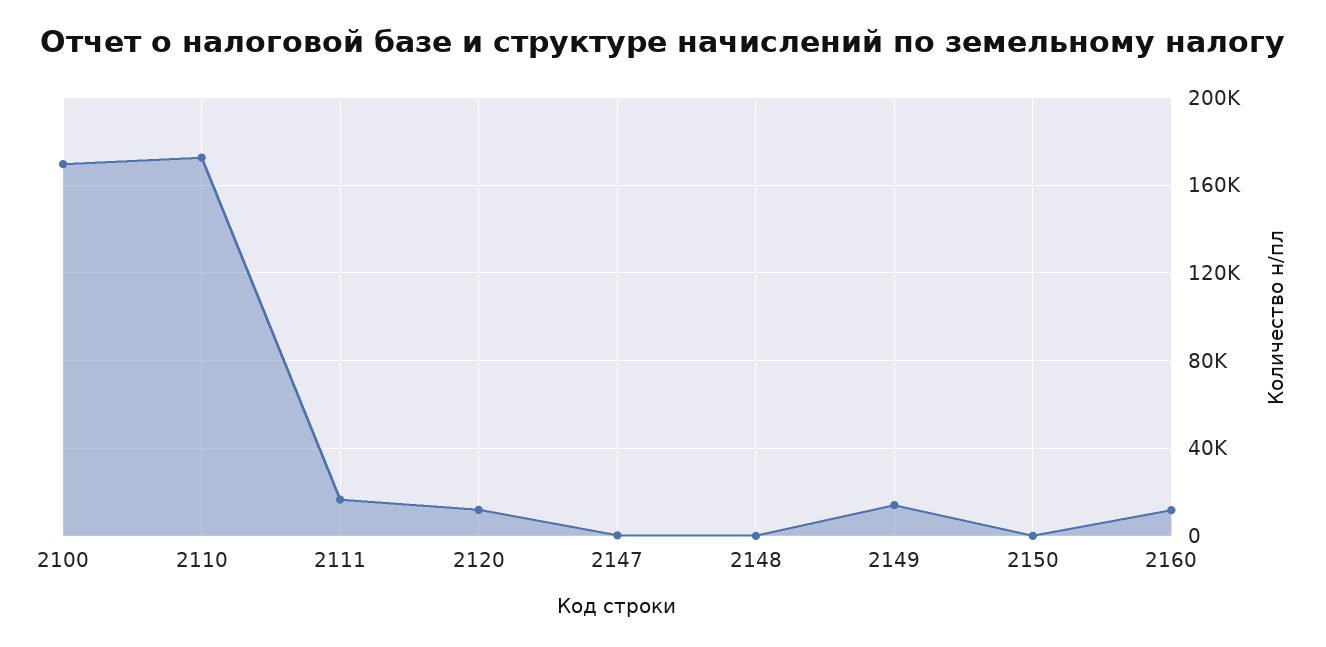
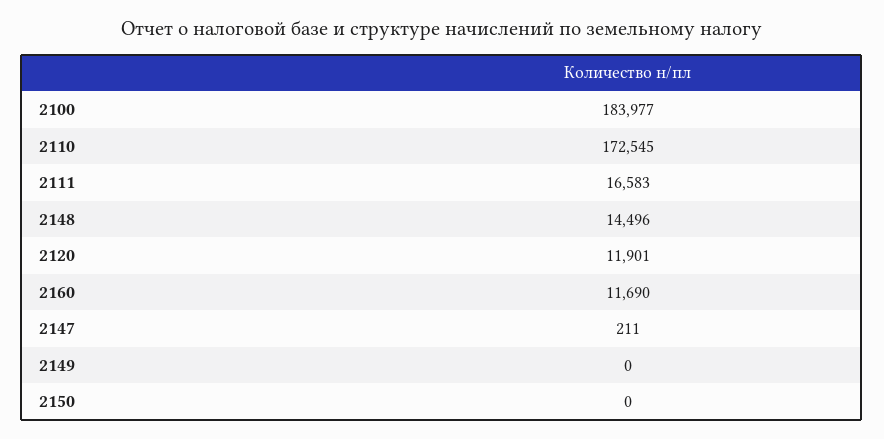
  {
-   "2100": 170000,
+   "2100": 183977,
    "2110": 172545,
    "2111": 16583,
    "2120": 11901,
    "2147": 211,
-   "2148": 0,
+   "2148": 14496,
-   "2149": 15000,
+   "2149": 0,
    "2150": 0,
    "2160": 11690
  }

